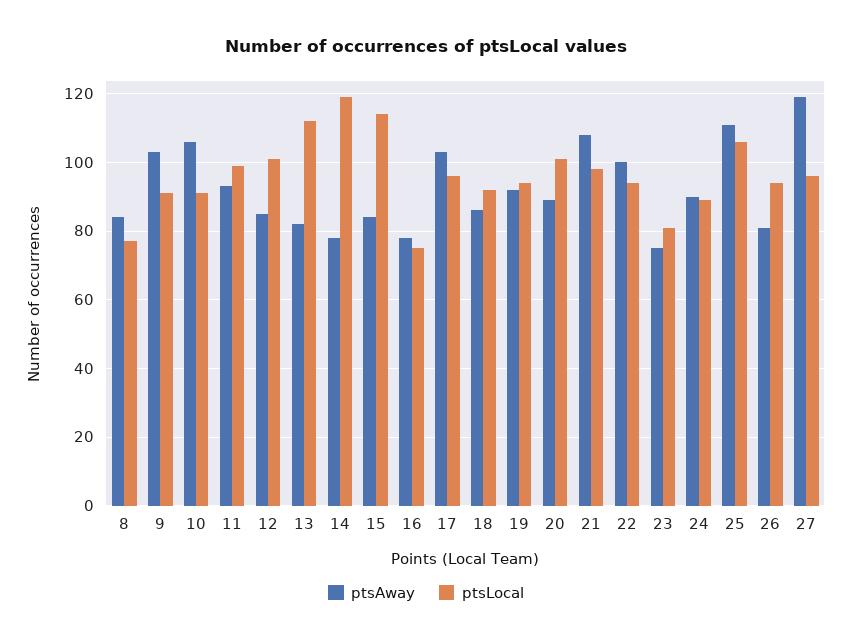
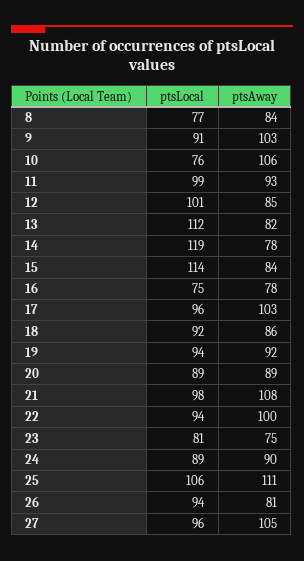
  {
    "ptsAway": {
      "8": 84,
      "9": 103,
      "10": 106,
      "11": 93,
      "12": 85,
      "13": 82,
      "14": 78,
      "15": 84,
      "16": 78,
      "17": 103,
      "18": 86,
      "19": 92,
      "20": 89,
      "21": 108,
      "22": 100,
      "23": 75,
      "24": 90,
      "25": 111,
      "26": 81,
-     "27": 120
+     "27": 105
    },
    "ptsLocal": {
      "8": 77,
      "9": 91,
-     "10": 90,
+     "10": 76,
      "11": 99,
      "12": 101,
      "13": 112,
      "14": 119,
      "15": 114,
      "16": 75,
      "17": 96,
      "18": 92,
      "19": 94,
-     "20": 100,
+     "20": 89,
      "21": 98,
      "22": 94,
      "23": 81,
      "24": 89,
      "25": 106,
      "26": 94,
      "27": 96
    }
  }

